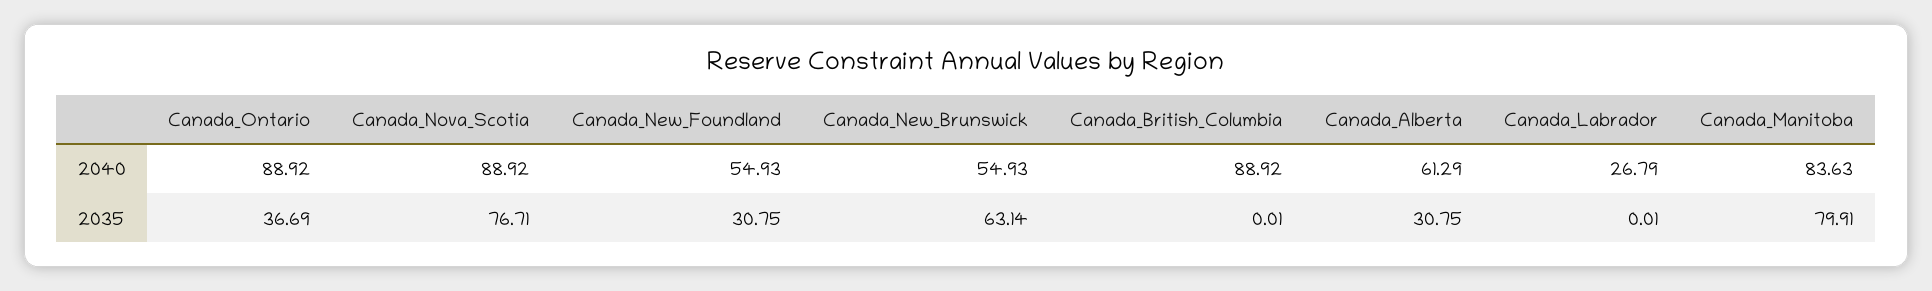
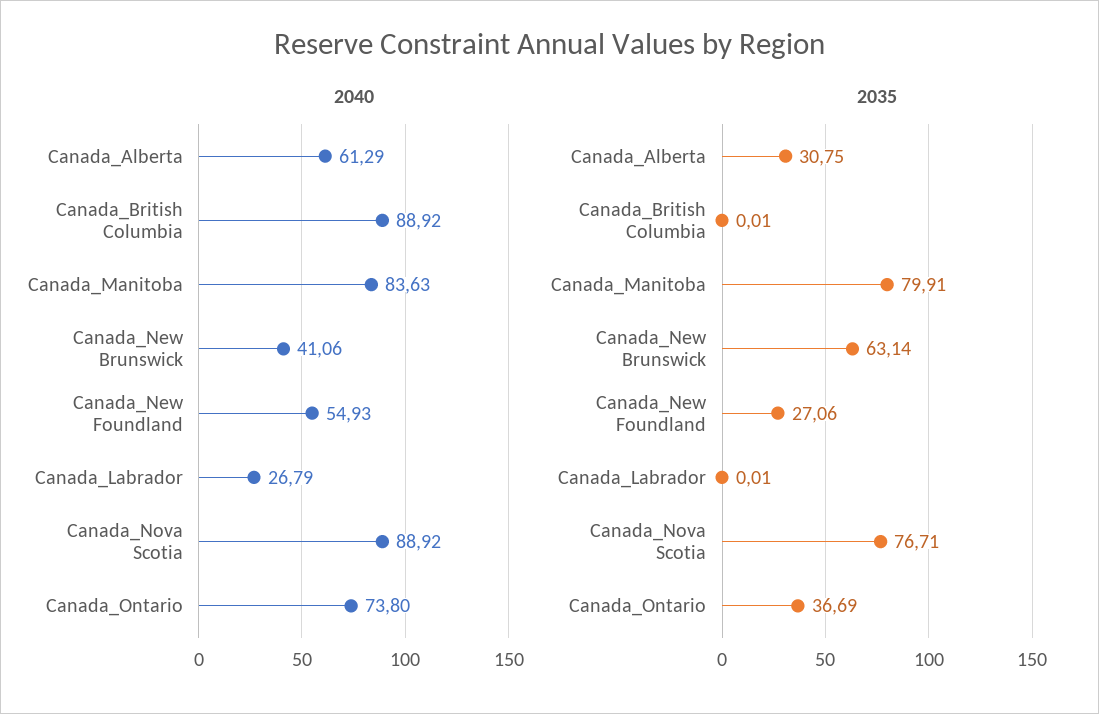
  {
    "2040": {
-     "Canada_Ontario": 88.92,
+     "Canada_Ontario": 73.8,
      "Canada_Nova_Scotia": 88.92,
      "Canada_New_Foundland": 54.93,
-     "Canada_New_Brunswick": 54.93,
+     "Canada_New_Brunswick": 41.06,
      "Canada_British_Columbia": 88.92,
      "Canada_Alberta": 61.29,
      "Canada_Labrador": 26.79,
      "Canada_Manitoba": 83.63
    },
    "2035": {
      "Canada_Ontario": 36.69,
      "Canada_Nova_Scotia": 76.71,
-     "Canada_New_Foundland": 30.75,
+     "Canada_New_Foundland": 27.06,
      "Canada_New_Brunswick": 63.14,
      "Canada_British_Columbia": 0.01,
      "Canada_Alberta": 30.75,
      "Canada_Labrador": 0.01,
      "Canada_Manitoba": 79.91
    }
  }

